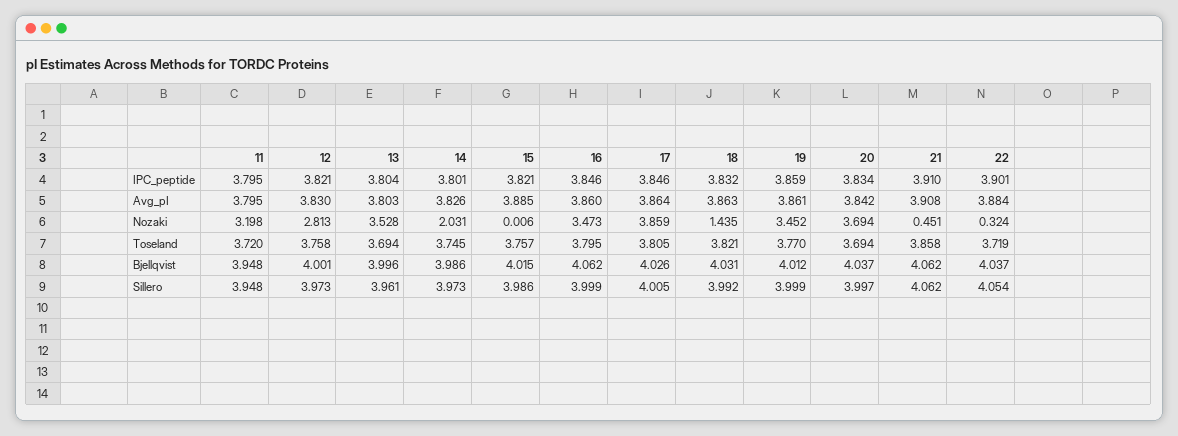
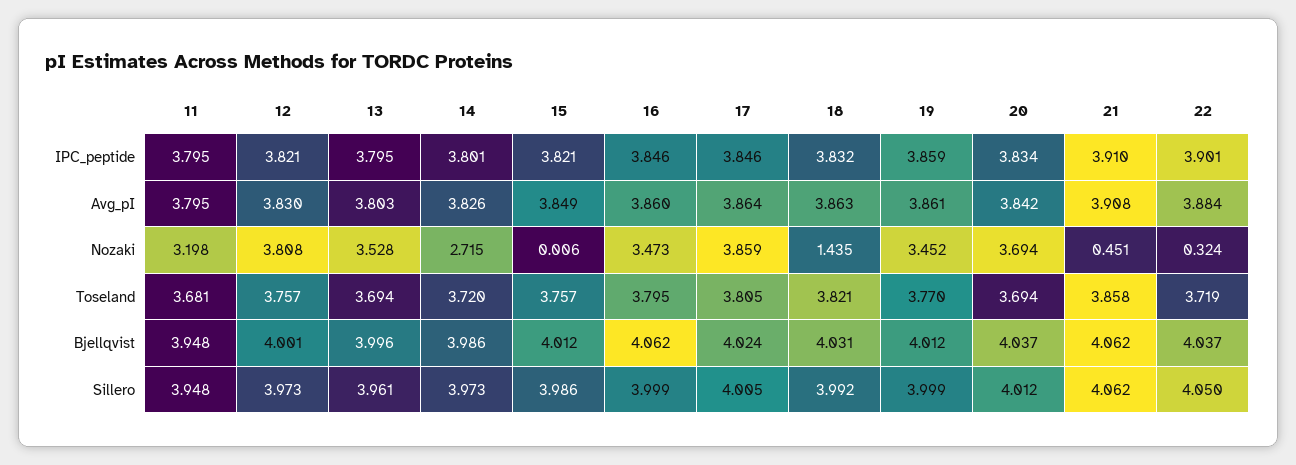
  {
    "11": {
      "IPC_peptide": 3.795,
      "Avg_pI": 3.795,
      "Nozaki": 3.198,
-     "Toseland": 3.72,
+     "Toseland": 3.681,
      "Bjellqvist": 3.948,
      "Sillero": 3.948
    },
    "12": {
      "IPC_peptide": 3.821,
      "Avg_pI": 3.83,
-     "Nozaki": 2.813,
+     "Nozaki": 3.808,
-     "Toseland": 3.758,
+     "Toseland": 3.757,
      "Bjellqvist": 4.001,
      "Sillero": 3.973
    },
    "13": {
-     "IPC_peptide": 3.804,
+     "IPC_peptide": 3.795,
      "Avg_pI": 3.803,
      "Nozaki": 3.528,
      "Toseland": 3.694,
      "Bjellqvist": 3.996,
      "Sillero": 3.961
    },
    "14": {
      "IPC_peptide": 3.801,
      "Avg_pI": 3.826,
-     "Nozaki": 2.031,
+     "Nozaki": 2.715,
-     "Toseland": 3.745,
+     "Toseland": 3.72,
      "Bjellqvist": 3.986,
      "Sillero": 3.973
    },
    "15": {
      "IPC_peptide": 3.821,
-     "Avg_pI": 3.885,
+     "Avg_pI": 3.849,
      "Nozaki": 0.006,
      "Toseland": 3.757,
-     "Bjellqvist": 4.015,
+     "Bjellqvist": 4.012,
      "Sillero": 3.986
    },
    "16": {
      "IPC_peptide": 3.846,
      "Avg_pI": 3.86,
      "Nozaki": 3.473,
      "Toseland": 3.795,
      "Bjellqvist": 4.062,
      "Sillero": 3.999
    },
    "17": {
      "IPC_peptide": 3.846,
      "Avg_pI": 3.864,
      "Nozaki": 3.859,
      "Toseland": 3.805,
-     "Bjellqvist": 4.026,
+     "Bjellqvist": 4.024,
      "Sillero": 4.005
    },
    "18": {
      "IPC_peptide": 3.832,
      "Avg_pI": 3.863,
      "Nozaki": 1.435,
      "Toseland": 3.821,
      "Bjellqvist": 4.031,
      "Sillero": 3.992
    },
    "19": {
      "IPC_peptide": 3.859,
      "Avg_pI": 3.861,
      "Nozaki": 3.452,
      "Toseland": 3.77,
      "Bjellqvist": 4.012,
      "Sillero": 3.999
    },
    "20": {
      "IPC_peptide": 3.834,
      "Avg_pI": 3.842,
      "Nozaki": 3.694,
      "Toseland": 3.694,
      "Bjellqvist": 4.037,
-     "Sillero": 3.997
+     "Sillero": 4.012
    },
    "21": {
      "IPC_peptide": 3.91,
      "Avg_pI": 3.908,
      "Nozaki": 0.451,
      "Toseland": 3.858,
      "Bjellqvist": 4.062,
      "Sillero": 4.062
    },
    "22": {
      "IPC_peptide": 3.901,
      "Avg_pI": 3.884,
      "Nozaki": 0.324,
      "Toseland": 3.719,
      "Bjellqvist": 4.037,
-     "Sillero": 4.054
+     "Sillero": 4.05
    }
  }

